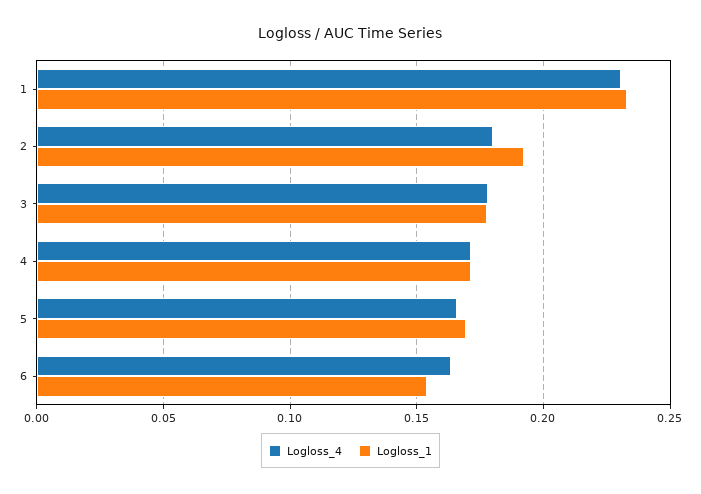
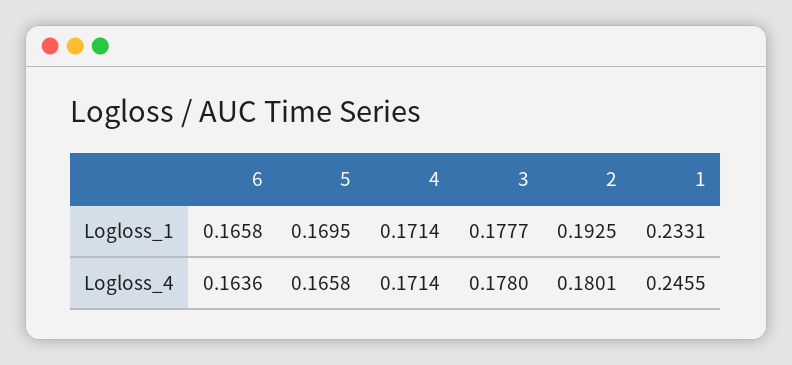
  {
    "Logloss_4": {
-     "1": 0.23,
+     "1": 0.2455,
      "2": 0.1801,
      "3": 0.178,
      "4": 0.1714,
      "5": 0.1658,
      "6": 0.1636
    },
    "Logloss_1": {
      "1": 0.2331,
      "2": 0.1925,
      "3": 0.1777,
      "4": 0.1714,
      "5": 0.1695,
-     "6": 0.155
+     "6": 0.1658
    }
  }

